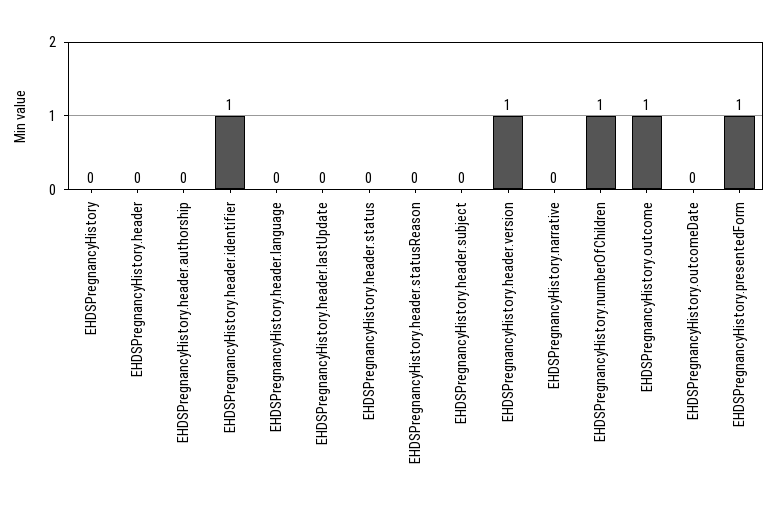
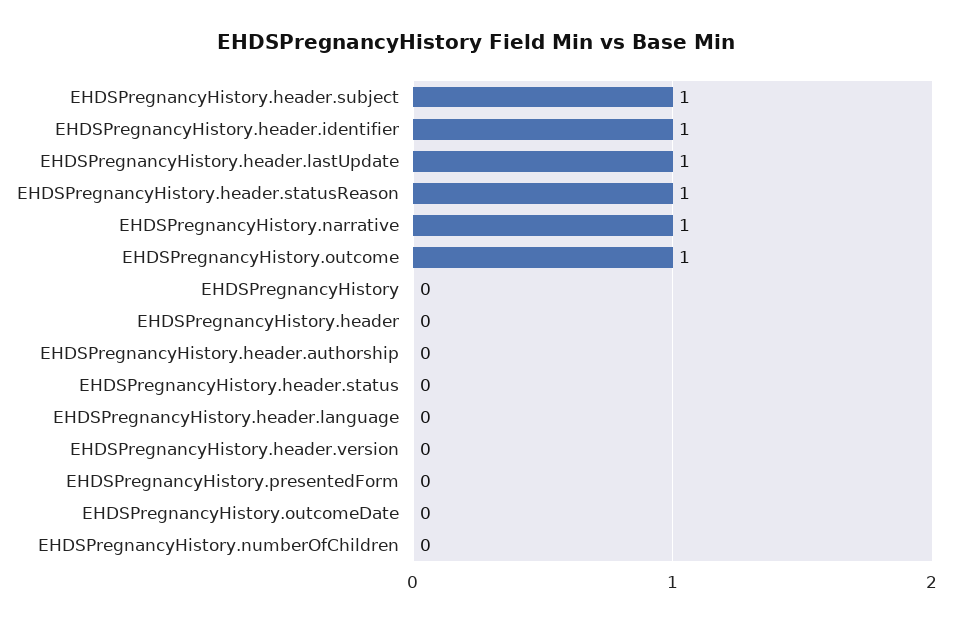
  {
    "EHDSPregnancyHistory": 0,
    "EHDSPregnancyHistory.header": 0,
    "EHDSPregnancyHistory.header.authorship": 0,
    "EHDSPregnancyHistory.header.identifier": 1,
    "EHDSPregnancyHistory.header.language": 0,
-   "EHDSPregnancyHistory.header.lastUpdate": 0,
+   "EHDSPregnancyHistory.header.lastUpdate": 1,
    "EHDSPregnancyHistory.header.status": 0,
-   "EHDSPregnancyHistory.header.statusReason": 0,
+   "EHDSPregnancyHistory.header.statusReason": 1,
-   "EHDSPregnancyHistory.header.subject": 0,
+   "EHDSPregnancyHistory.header.subject": 1,
-   "EHDSPregnancyHistory.header.version": 1,
+   "EHDSPregnancyHistory.header.version": 0,
-   "EHDSPregnancyHistory.narrative": 0,
+   "EHDSPregnancyHistory.narrative": 1,
-   "EHDSPregnancyHistory.numberOfChildren": 1,
+   "EHDSPregnancyHistory.numberOfChildren": 0,
    "EHDSPregnancyHistory.outcome": 1,
    "EHDSPregnancyHistory.outcomeDate": 0,
-   "EHDSPregnancyHistory.presentedForm": 1
+   "EHDSPregnancyHistory.presentedForm": 0
  }

